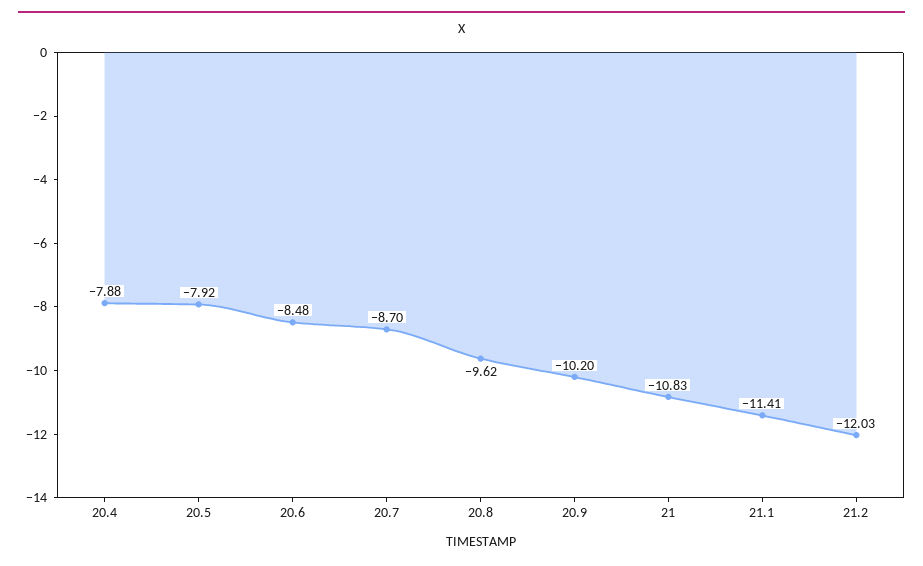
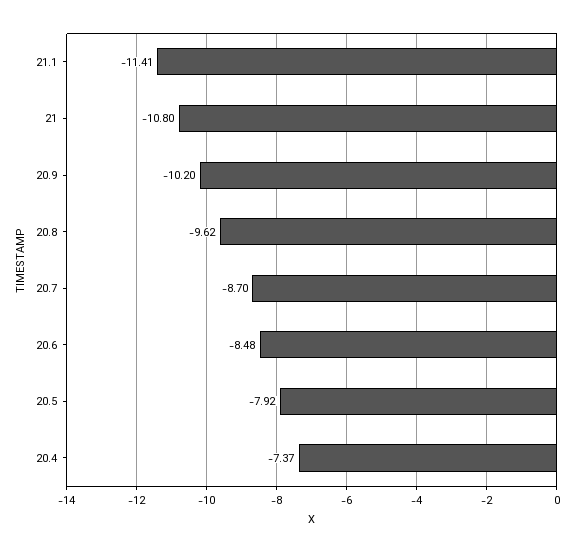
  {
-   "20.4": -7.88,
+   "20.4": -7.37,
    "20.5": -7.92,
    "20.6": -8.48,
    "20.7": -8.7,
    "20.8": -9.62,
    "20.9": -10.2,
-   "21": -10.83,
+   "21": -10.8,
-   "21.1": -11.41,
+   "21.1": -11.41
-   "21.2": -12.03
  }

